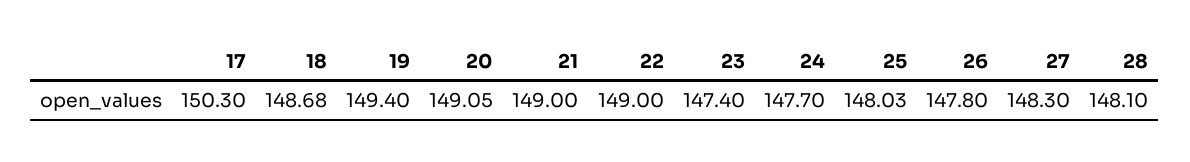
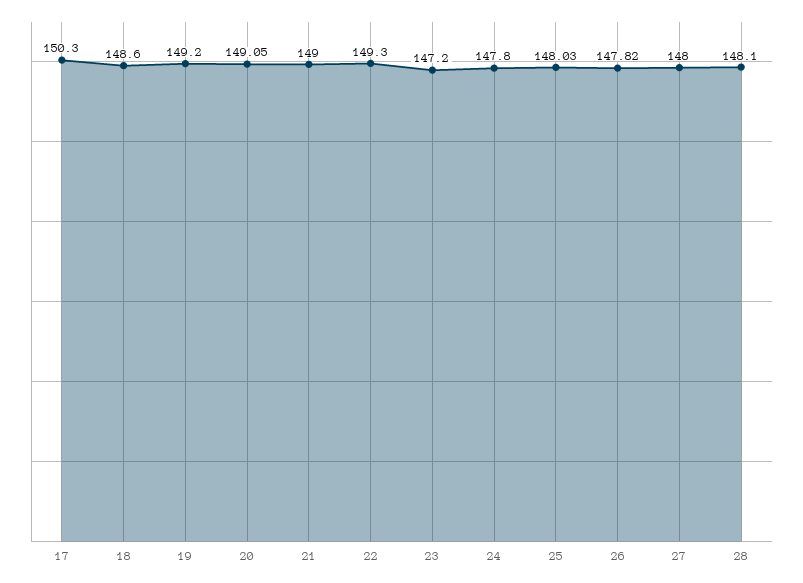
  {
    "17": 150.3,
-   "18": 148.68,
+   "18": 148.6,
-   "19": 149.4,
+   "19": 149.2,
    "20": 149.05,
    "21": 149,
-   "22": 149,
+   "22": 149.3,
-   "23": 147.4,
+   "23": 147.2,
-   "24": 147.7,
+   "24": 147.8,
    "25": 148.03,
-   "26": 147.8,
+   "26": 147.82,
-   "27": 148.3,
+   "27": 148,
    "28": 148.1
  }

